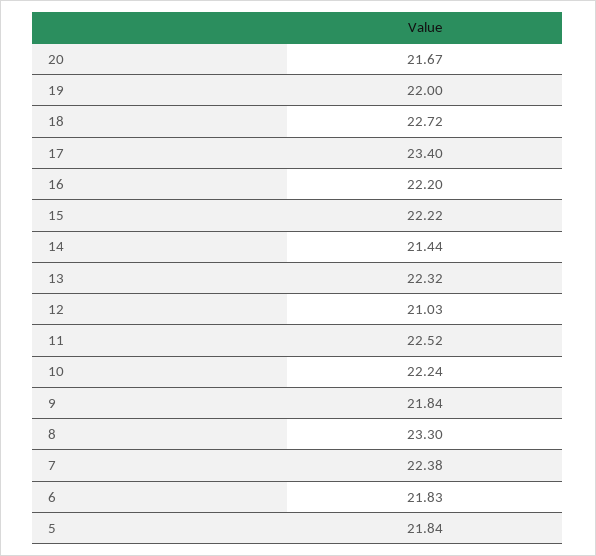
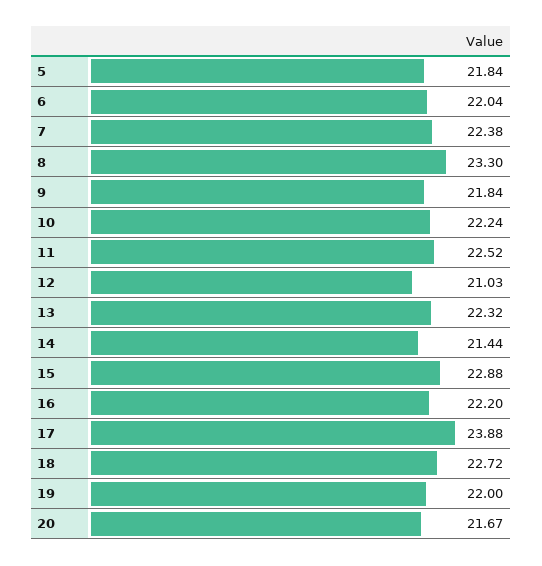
  {
    "20": 21.67,
    "19": 22,
    "18": 22.72,
-   "17": 23.4,
+   "17": 23.88,
    "16": 22.2,
-   "15": 22.22,
+   "15": 22.88,
    "14": 21.44,
    "13": 22.32,
    "12": 21.03,
    "11": 22.52,
    "10": 22.24,
    "9": 21.84,
    "8": 23.3,
    "7": 22.38,
-   "6": 21.83,
+   "6": 22.04,
    "5": 21.84
  }

